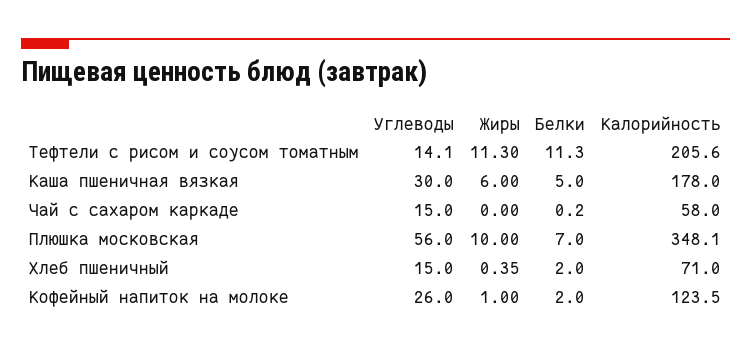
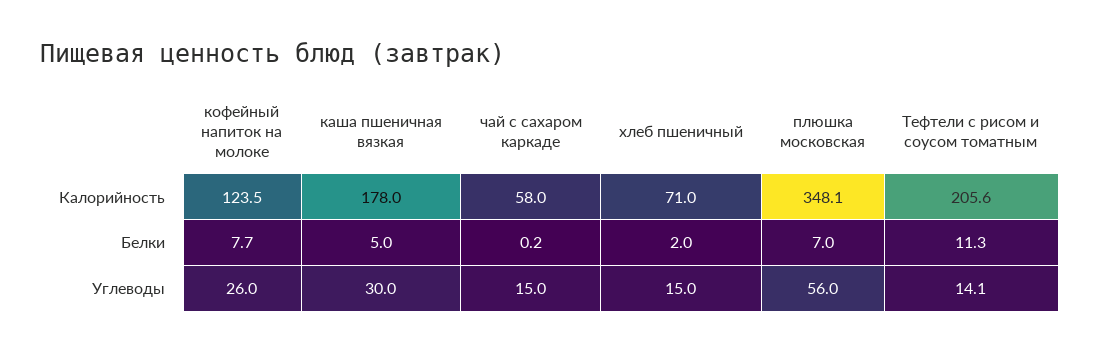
  {
    "Углеводы": {
      "Тефтели с рисом и соусом томатным": 14.1,
      "Каша пшеничная вязкая": 30,
      "Чай с сахаром каркаде": 15,
      "Плюшка московская": 56,
      "Хлеб пшеничный": 15,
      "Кофейный напиток на молоке": 26
    },
-   "Жиры": {
-     "Тефтели с рисом и соусом томатным": 11.3,
-     "Каша пшеничная вязкая": 6,
-     "Чай с сахаром каркаде": 0,
-     "Плюшка московская": 10,
-     "Хлеб пшеничный": 0.35,
-     "Кофейный напиток на молоке": 1
-   },
    "Белки": {
      "Тефтели с рисом и соусом томатным": 11.3,
      "Каша пшеничная вязкая": 5,
      "Чай с сахаром каркаде": 0.2,
      "Плюшка московская": 7,
      "Хлеб пшеничный": 2,
-     "Кофейный напиток на молоке": 2
+     "Кофейный напиток на молоке": 7.7
    },
    "Калорийность": {
      "Тефтели с рисом и соусом томатным": 205.6,
      "Каша пшеничная вязкая": 178,
      "Чай с сахаром каркаде": 58,
      "Плюшка московская": 348.1,
      "Хлеб пшеничный": 71,
      "Кофейный напиток на молоке": 123.5
    }
  }

